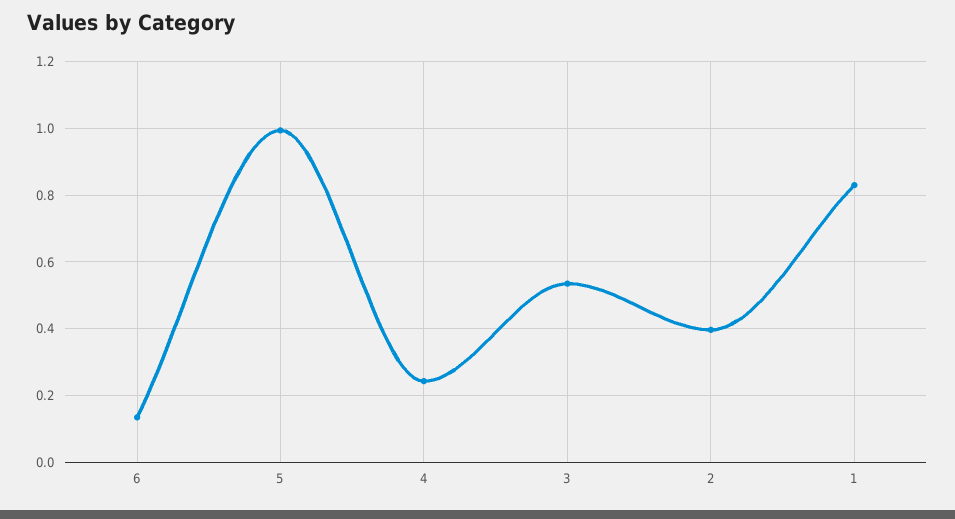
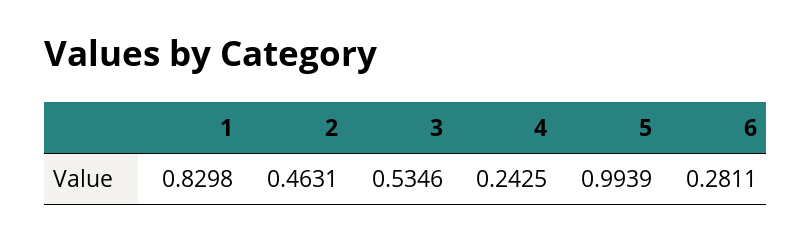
  {
-   "6": 0.14,
+   "6": 0.2811,
    "5": 0.9939,
    "4": 0.2425,
    "3": 0.5346,
-   "2": 0.4,
+   "2": 0.4631,
    "1": 0.8298
  }

